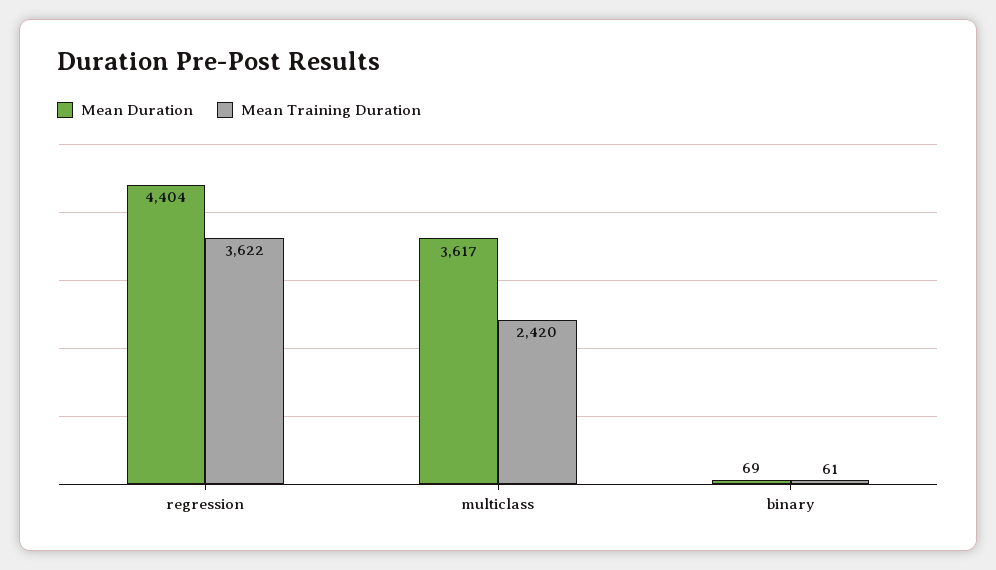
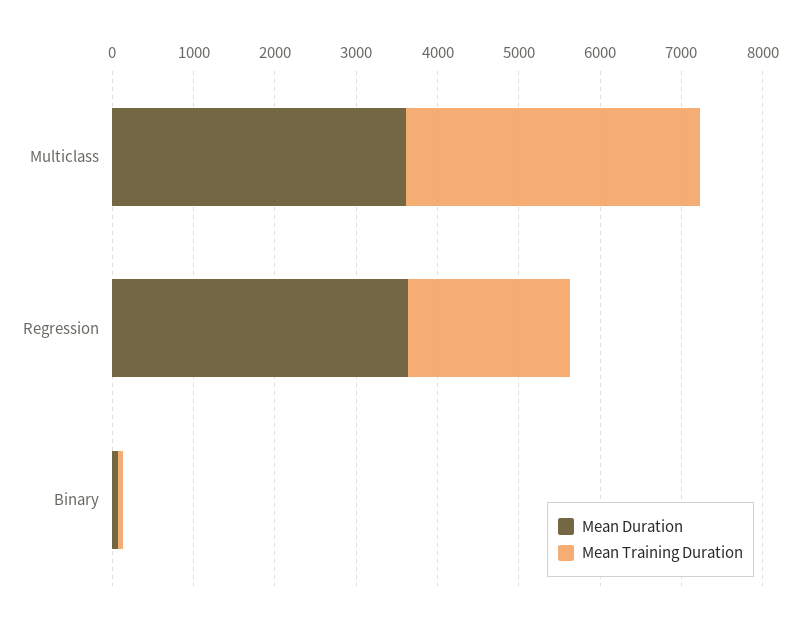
  {
    "Mean Duration": {
-     "regression": 4404,
+     "regression": 3600,
      "multiclass": 3617,
      "binary": 69
    },
    "Mean Training Duration": {
-     "regression": 3622,
+     "regression": 2000,
-     "multiclass": 2420,
+     "multiclass": 3600,
      "binary": 61
    }
  }

